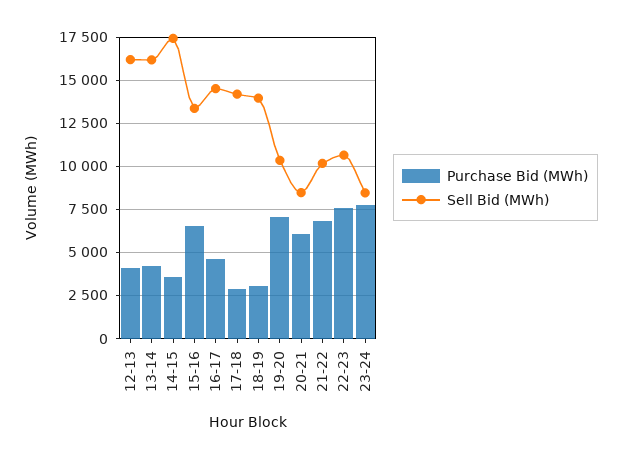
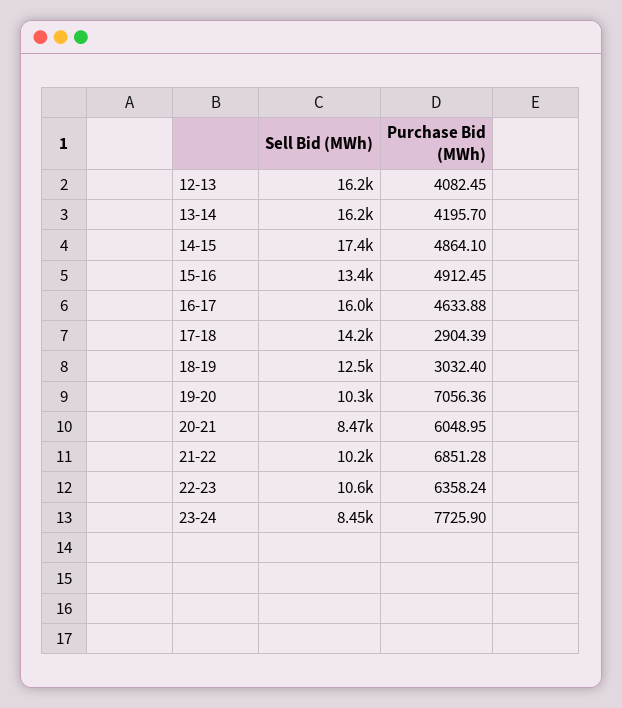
  {
    "Purchase Bid (MWh)": {
      "12-13": 4082.45,
      "13-14": 4195.7,
-     "14-15": 3500,
+     "14-15": 4864.1,
-     "15-16": 6500,
+     "15-16": 4912.45,
      "16-17": 4633.88,
      "17-18": 2904.39,
      "18-19": 3032.4,
      "19-20": 7056.36,
      "20-21": 6048.95,
      "21-22": 6851.28,
-     "22-23": 7500,
+     "22-23": 6358.24,
      "23-24": 7725.9
    },
    "Sell Bid (MWh)": {
      "12-13": 16200,
      "13-14": 16200,
      "14-15": 17400,
      "15-16": 13400,
-     "16-17": 14500,
+     "16-17": 16000,
      "17-18": 14200,
-     "18-19": 14000,
+     "18-19": 12500,
      "19-20": 10300,
      "20-21": 8470,
      "21-22": 10200,
      "22-23": 10600,
      "23-24": 8450
    }
  }

